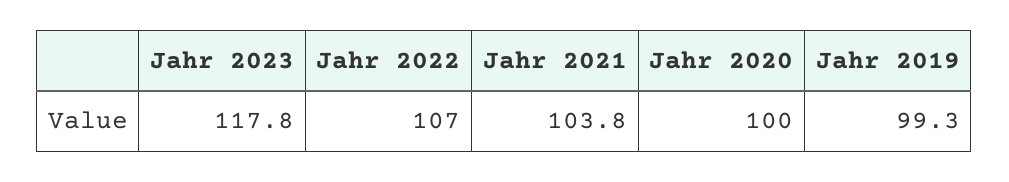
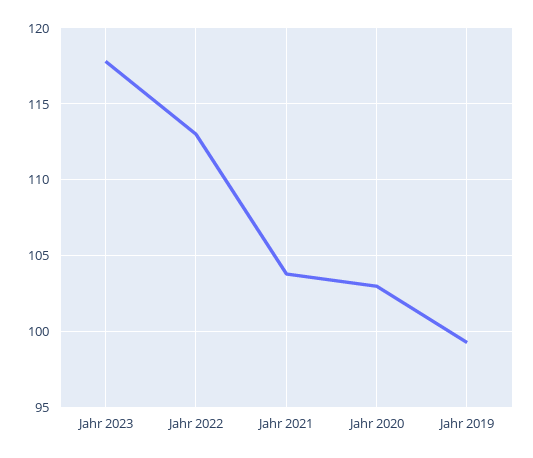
  {
    "Jahr 2023": 117.8,
-   "Jahr 2022": 107,
+   "Jahr 2022": 113,
    "Jahr 2021": 103.8,
-   "Jahr 2020": 100,
+   "Jahr 2020": 103,
    "Jahr 2019": 99.3
  }

